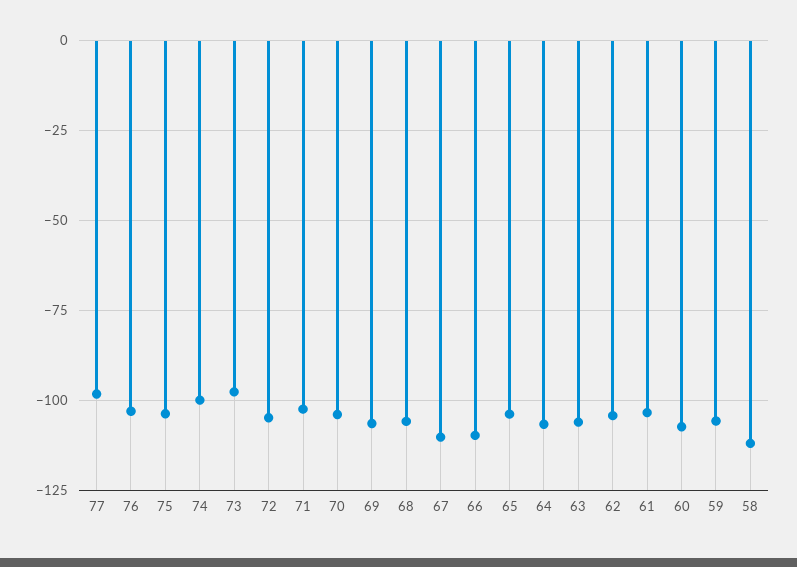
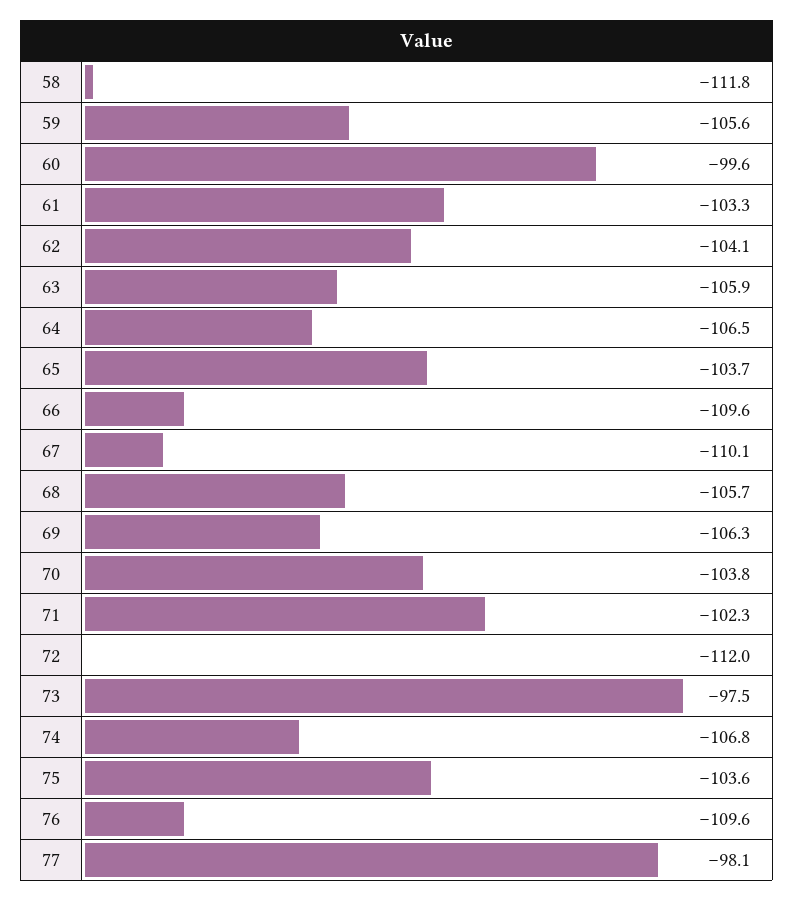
  {
    "77": -98.1,
-   "76": -102.5,
+   "76": -109.6,
    "75": -103.6,
-   "74": -100,
+   "74": -106.8,
    "73": -97.5,
-   "72": -105,
+   "72": -112,
    "71": -102.3,
    "70": -103.8,
    "69": -106.3,
    "68": -105.7,
    "67": -110.1,
    "66": -109.6,
    "65": -103.7,
    "64": -106.5,
    "63": -105.9,
    "62": -104.1,
    "61": -103.3,
-   "60": -107.5,
+   "60": -99.6,
    "59": -105.6,
    "58": -111.8
  }

